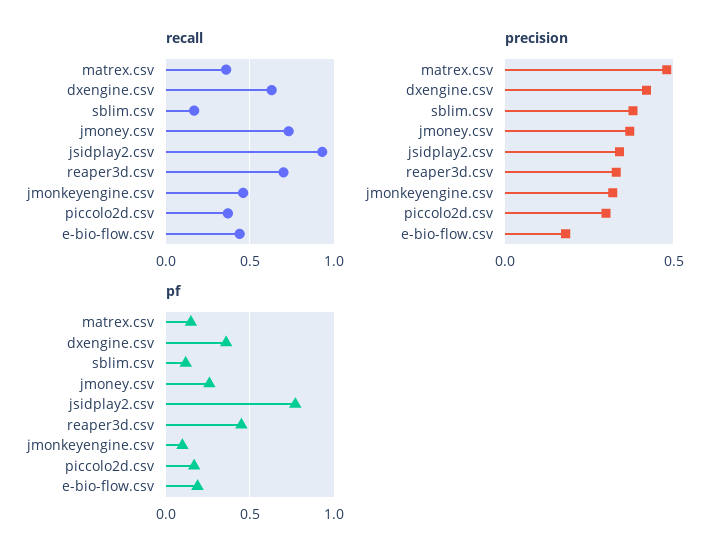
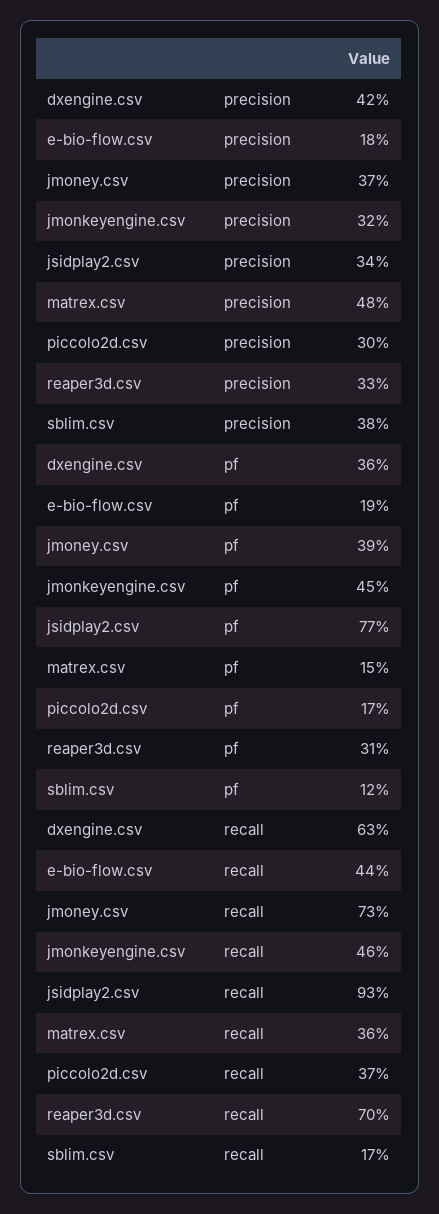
  {
    "recall": {
      "matrex.csv": 0.36,
      "dxengine.csv": 0.63,
      "sblim.csv": 0.17,
      "jmoney.csv": 0.73,
      "jsidplay2.csv": 0.93,
      "reaper3d.csv": 0.7,
      "jmonkeyengine.csv": 0.46,
      "piccolo2d.csv": 0.37,
      "e-bio-flow.csv": 0.44
    },
    "precision": {
      "matrex.csv": 0.48,
      "dxengine.csv": 0.42,
      "sblim.csv": 0.38,
      "jmoney.csv": 0.37,
      "jsidplay2.csv": 0.34,
      "reaper3d.csv": 0.33,
      "jmonkeyengine.csv": 0.32,
      "piccolo2d.csv": 0.3,
      "e-bio-flow.csv": 0.18
    },
    "pf": {
      "matrex.csv": 0.15,
      "dxengine.csv": 0.36,
      "sblim.csv": 0.12,
-     "jmoney.csv": 0.25,
+     "jmoney.csv": 0.39,
      "jsidplay2.csv": 0.77,
-     "reaper3d.csv": 0.45,
+     "reaper3d.csv": 0.31,
-     "jmonkeyengine.csv": 0.1,
+     "jmonkeyengine.csv": 0.45,
      "piccolo2d.csv": 0.17,
      "e-bio-flow.csv": 0.19
    }
  }

